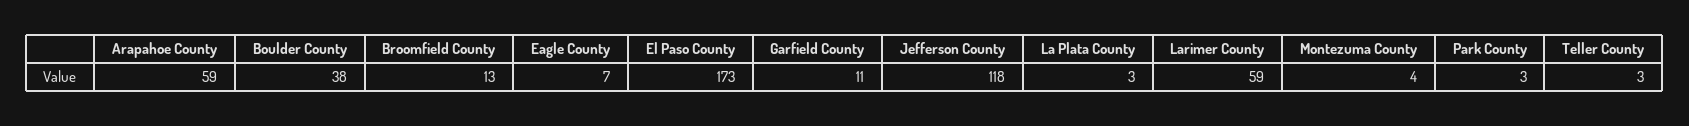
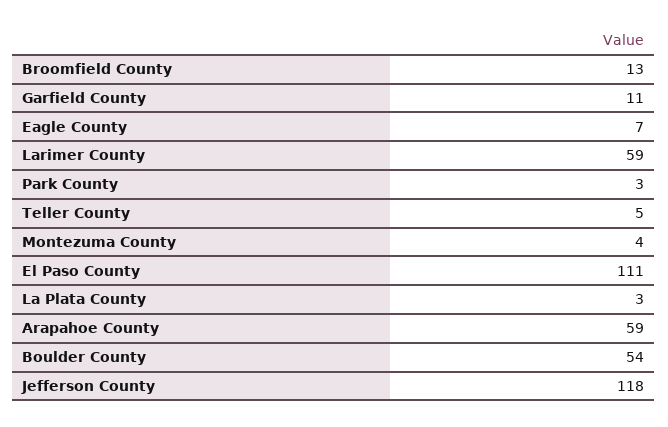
  {
    "Arapahoe County": 59,
-   "Boulder County": 38,
+   "Boulder County": 54,
    "Broomfield County": 13,
    "Eagle County": 7,
-   "El Paso County": 173,
+   "El Paso County": 111,
    "Garfield County": 11,
    "Jefferson County": 118,
    "La Plata County": 3,
    "Larimer County": 59,
    "Montezuma County": 4,
    "Park County": 3,
-   "Teller County": 3
+   "Teller County": 5
  }

